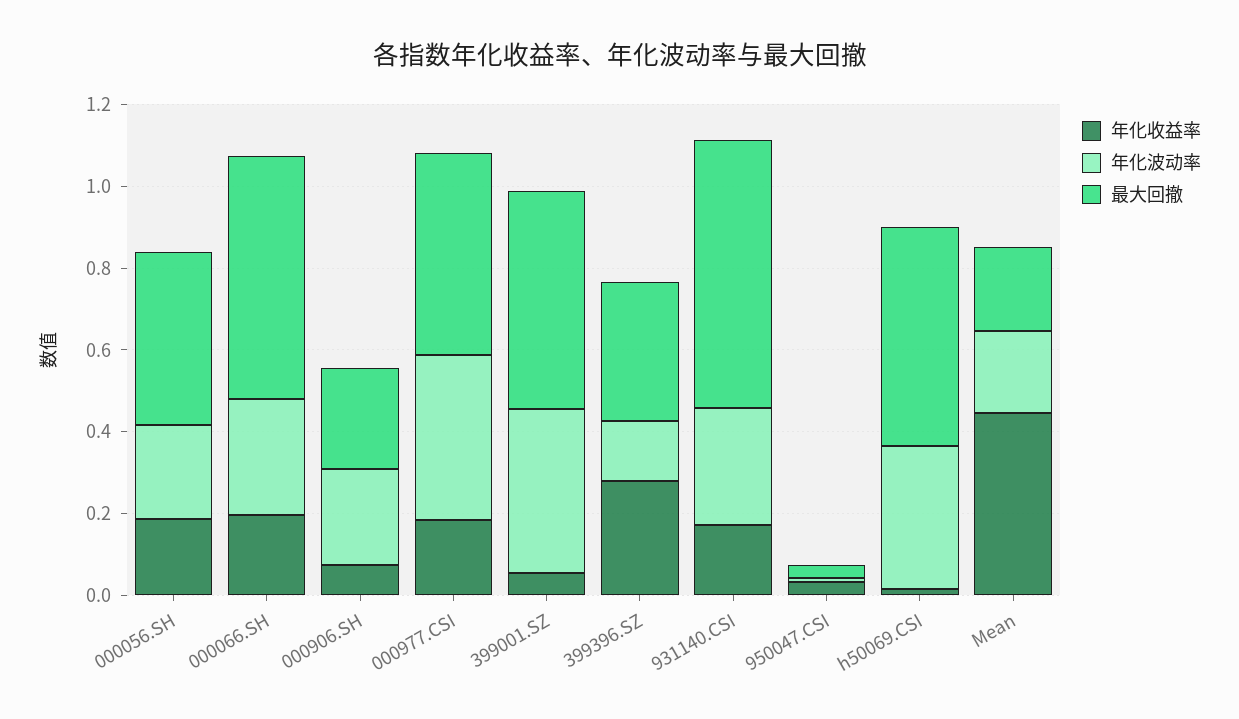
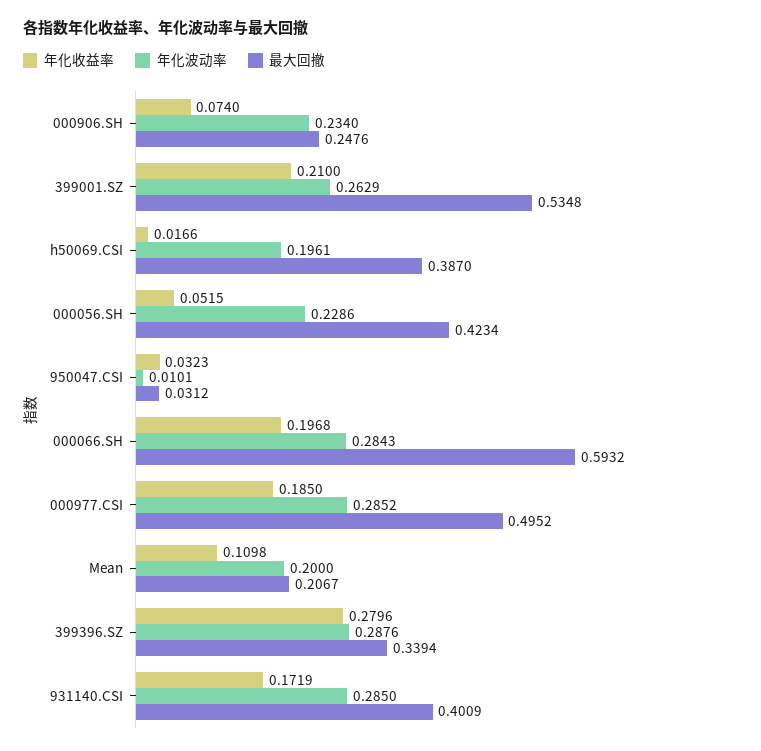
  {
    "年化收益率": {
-     "000056.SH": 0.2,
+     "000056.SH": 0.0515,
      "000066.SH": 0.1968,
      "000906.SH": 0.074,
      "000977.CSI": 0.185,
-     "399001.SZ": 0.05,
+     "399001.SZ": 0.21,
      "399396.SZ": 0.2796,
      "931140.CSI": 0.1719,
      "950047.CSI": 0.0323,
      "h50069.CSI": 0.0166,
-     "Mean": 0.45
+     "Mean": 0.1098
    },
    "年化波动率": {
      "000056.SH": 0.2286,
      "000066.SH": 0.2843,
      "000906.SH": 0.234,
-     "000977.CSI": 0.4,
+     "000977.CSI": 0.2852,
-     "399001.SZ": 0.4,
+     "399001.SZ": 0.2629,
-     "399396.SZ": 0.15,
+     "399396.SZ": 0.2876,
      "931140.CSI": 0.285,
      "950047.CSI": 0.0101,
-     "h50069.CSI": 0.35,
+     "h50069.CSI": 0.1961,
      "Mean": 0.2
    },
    "最大回撤": {
      "000056.SH": 0.4234,
      "000066.SH": 0.5932,
      "000906.SH": 0.2476,
      "000977.CSI": 0.4952,
      "399001.SZ": 0.5348,
      "399396.SZ": 0.3394,
-     "931140.CSI": 0.65,
+     "931140.CSI": 0.4009,
      "950047.CSI": 0.0312,
-     "h50069.CSI": 0.55,
+     "h50069.CSI": 0.387,
      "Mean": 0.2067
    }
  }

